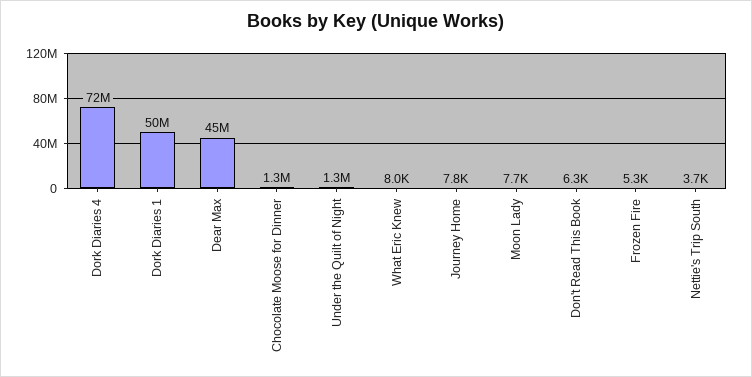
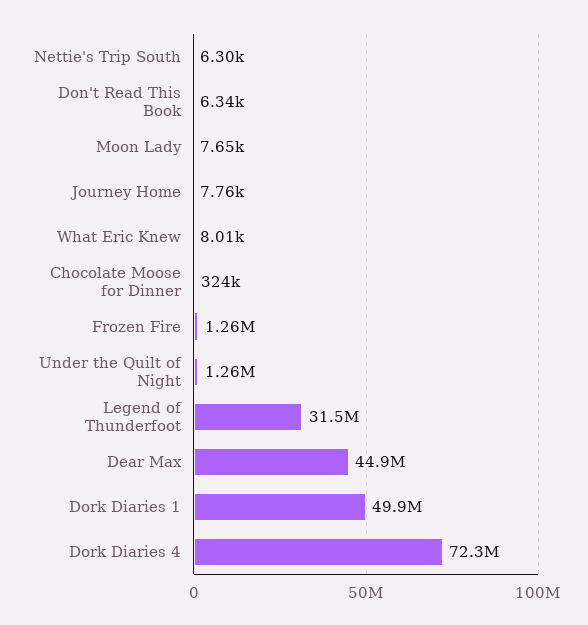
  {
    "Dork Diaries 4": 72300000,
    "Dork Diaries 1": 49900000,
    "Dear Max": 44900000,
-   "Chocolate Moose for Dinner": 1300000,
+   "Chocolate Moose for Dinner": 324000,
    "Under the Quilt of Night": 1260000,
    "What Eric Knew": 8010,
    "Journey Home": 7760,
    "Moon Lady": 7650,
    "Don't Read This Book": 6340,
-   "Frozen Fire": 5300,
+   "Frozen Fire": 1260000,
-   "Nettie's Trip South": 3700
+   "Nettie's Trip South": 6300,
+   "Legend of Thunderfoot": 31500000
  }

